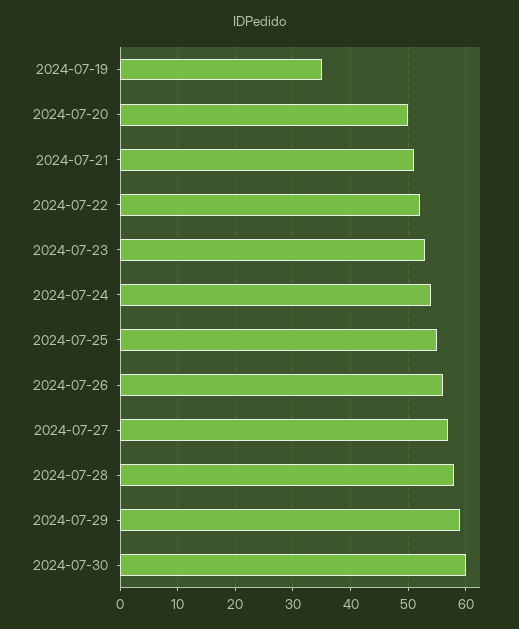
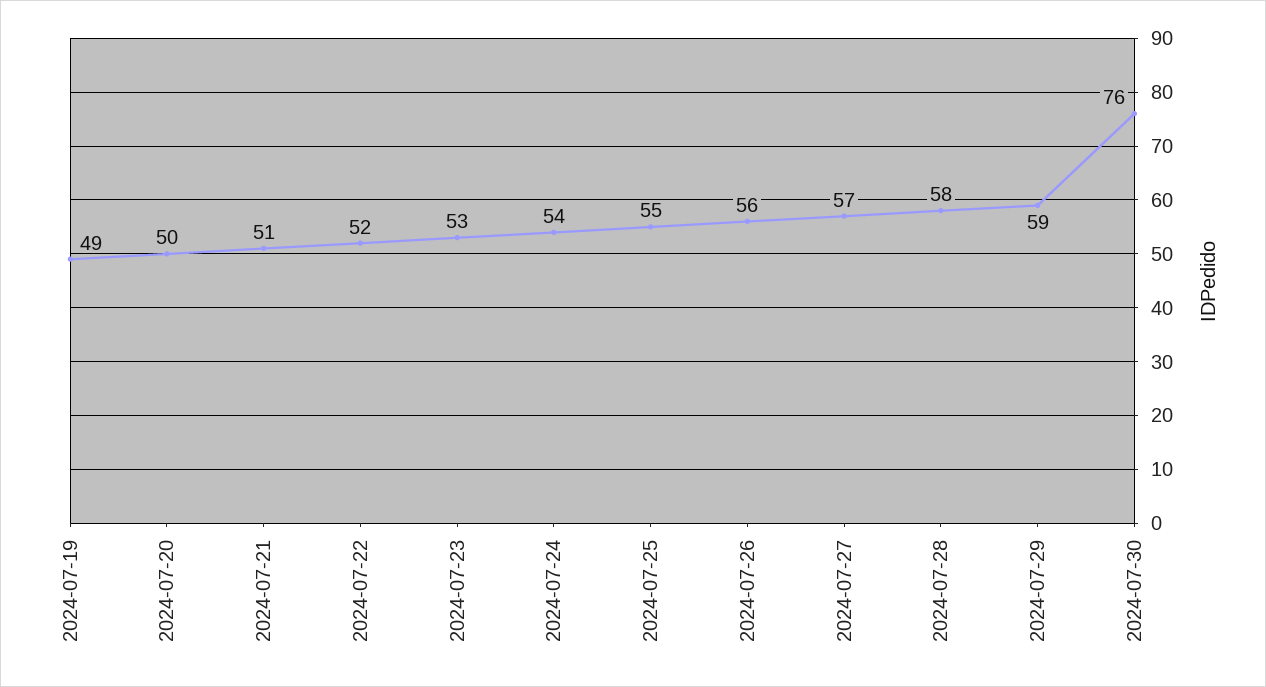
  {
-   "2024-07-19": 35,
+   "2024-07-19": 49,
    "2024-07-20": 50,
    "2024-07-21": 51,
    "2024-07-22": 52,
    "2024-07-23": 53,
    "2024-07-24": 54,
    "2024-07-25": 55,
    "2024-07-26": 56,
    "2024-07-27": 57,
    "2024-07-28": 58,
    "2024-07-29": 59,
-   "2024-07-30": 60
+   "2024-07-30": 76
  }

